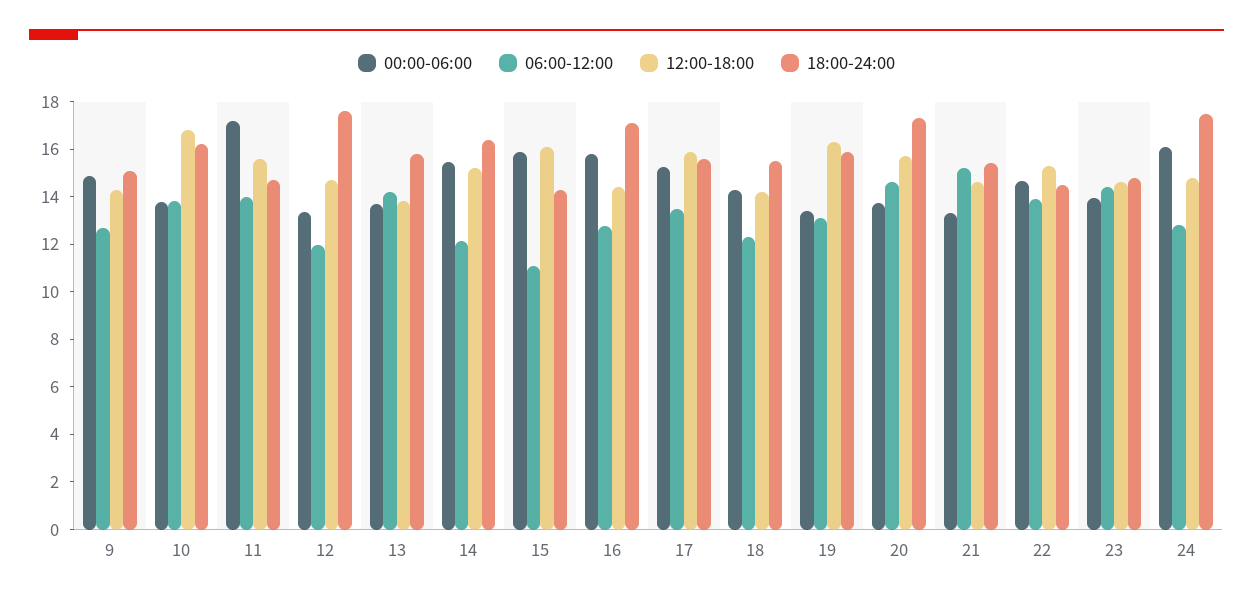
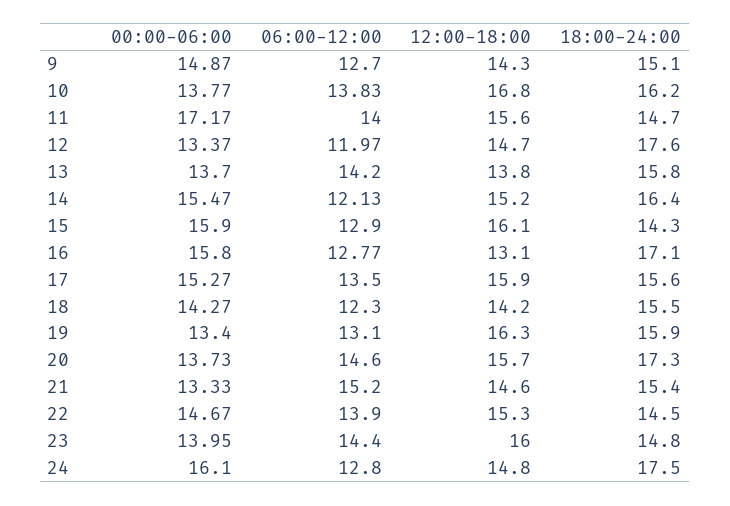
  {
    "00:00-06:00": {
      "9": 14.87,
      "10": 13.77,
      "11": 17.17,
      "12": 13.37,
      "13": 13.7,
      "14": 15.47,
      "15": 15.9,
      "16": 15.8,
      "17": 15.27,
      "18": 14.27,
      "19": 13.4,
      "20": 13.73,
      "21": 13.33,
      "22": 14.67,
      "23": 13.95,
      "24": 16.1
    },
    "06:00-12:00": {
      "9": 12.7,
      "10": 13.83,
      "11": 14,
      "12": 11.97,
      "13": 14.2,
      "14": 12.13,
-     "15": 11,
+     "15": 12.9,
      "16": 12.77,
      "17": 13.5,
      "18": 12.3,
      "19": 13.1,
      "20": 14.6,
      "21": 15.2,
      "22": 13.9,
      "23": 14.4,
      "24": 12.8
    },
    "12:00-18:00": {
      "9": 14.3,
      "10": 16.8,
      "11": 15.6,
      "12": 14.7,
      "13": 13.8,
      "14": 15.2,
      "15": 16.1,
-     "16": 14.5,
+     "16": 13.1,
      "17": 15.9,
      "18": 14.2,
      "19": 16.3,
      "20": 15.7,
      "21": 14.6,
      "22": 15.3,
-     "23": 14.5,
+     "23": 16,
      "24": 14.8
    },
    "18:00-24:00": {
      "9": 15.1,
      "10": 16.2,
      "11": 14.7,
      "12": 17.6,
      "13": 15.8,
      "14": 16.4,
      "15": 14.3,
      "16": 17.1,
      "17": 15.6,
      "18": 15.5,
      "19": 15.9,
      "20": 17.3,
      "21": 15.4,
      "22": 14.5,
      "23": 14.8,
      "24": 17.5
    }
  }

